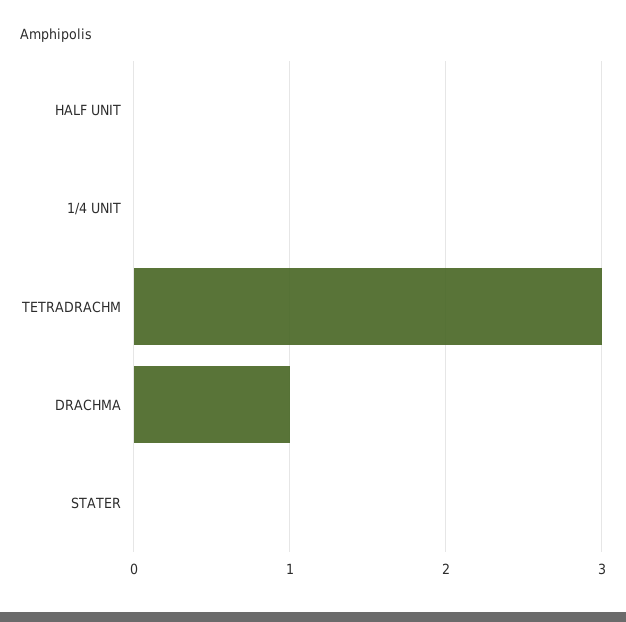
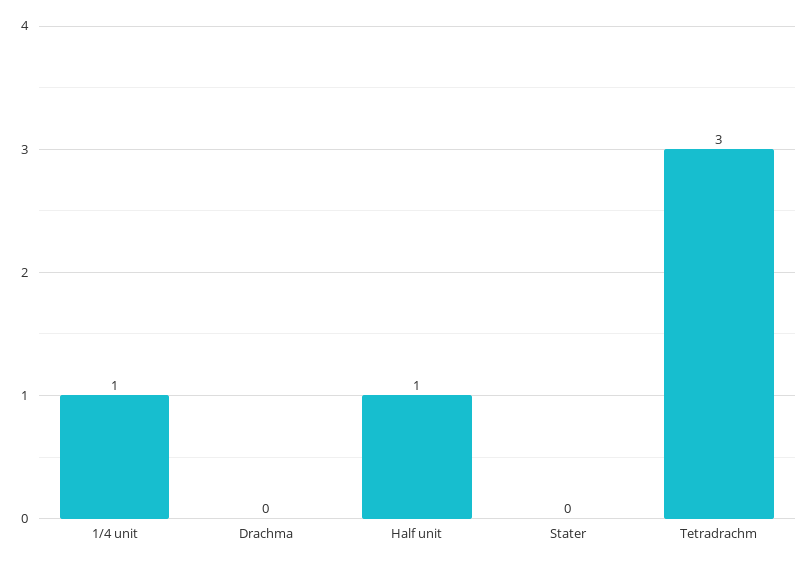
  {
-   "HALF UNIT": 0,
+   "HALF UNIT": 1,
-   "1/4 UNIT": 0,
+   "1/4 UNIT": 1,
    "TETRADRACHM": 3,
-   "DRACHMA": 1,
+   "DRACHMA": 0,
    "STATER": 0
  }

